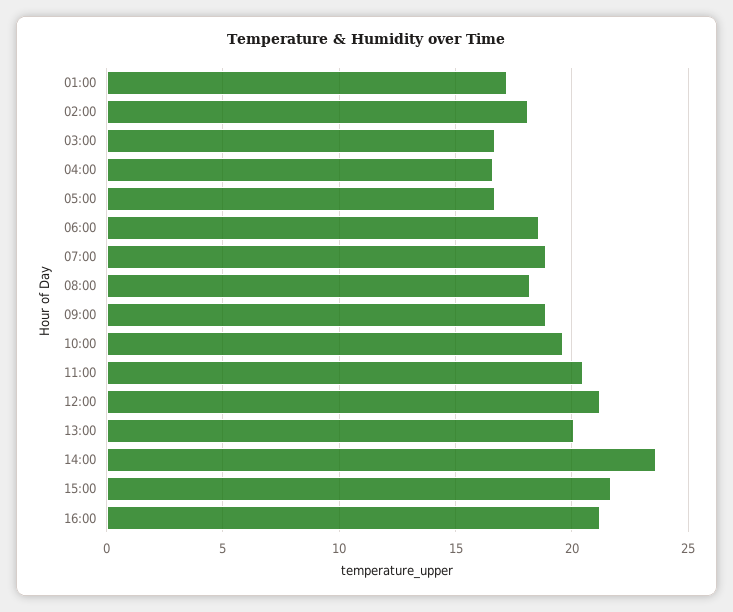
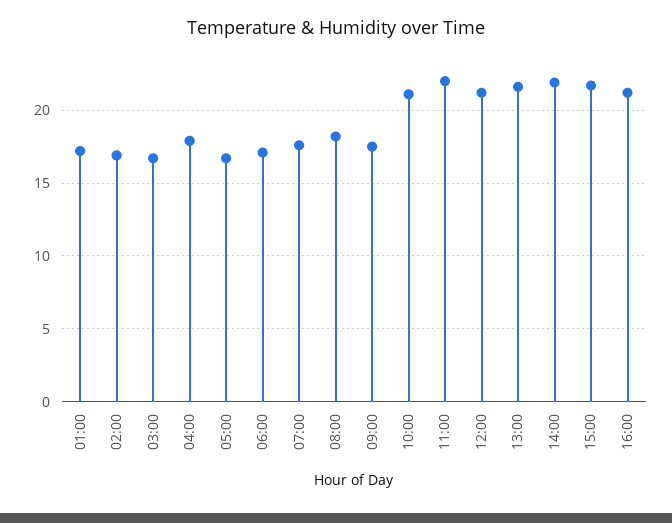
  {
    "01:00": 17,
-   "02:00": 18,
+   "02:00": 17,
    "03:00": 16.5,
-   "04:00": 16.5,
+   "04:00": 18,
    "05:00": 16.5,
-   "06:00": 18.5,
+   "06:00": 17,
-   "07:00": 19,
+   "07:00": 17.5,
    "08:00": 18,
-   "09:00": 19,
+   "09:00": 17.5,
-   "10:00": 19.5,
+   "10:00": 21,
-   "11:00": 20.5,
+   "11:00": 22,
    "12:00": 21,
-   "13:00": 20,
+   "13:00": 21.5,
-   "14:00": 23.5,
+   "14:00": 22,
    "15:00": 21.5,
    "16:00": 21
  }

